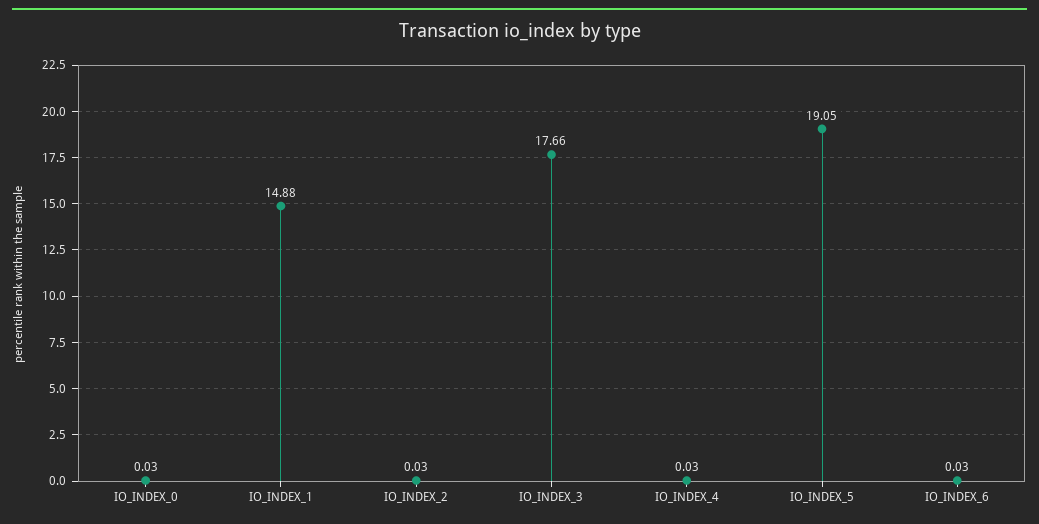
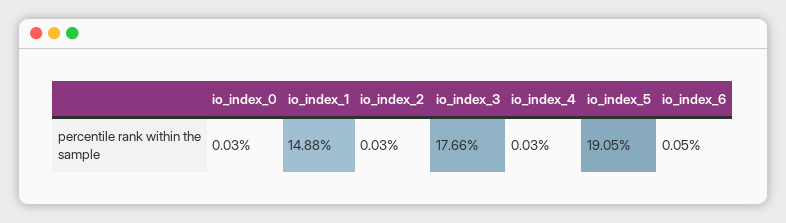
  {
    "IO_INDEX_0": 0.03,
    "IO_INDEX_1": 14.88,
    "IO_INDEX_2": 0.03,
    "IO_INDEX_3": 17.66,
    "IO_INDEX_4": 0.03,
    "IO_INDEX_5": 19.05,
-   "IO_INDEX_6": 0.03
+   "IO_INDEX_6": 0.05
  }

